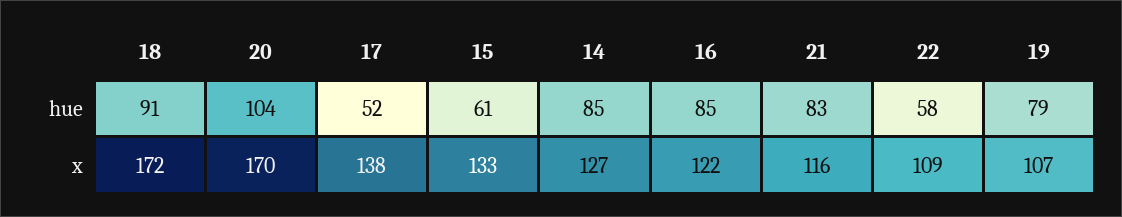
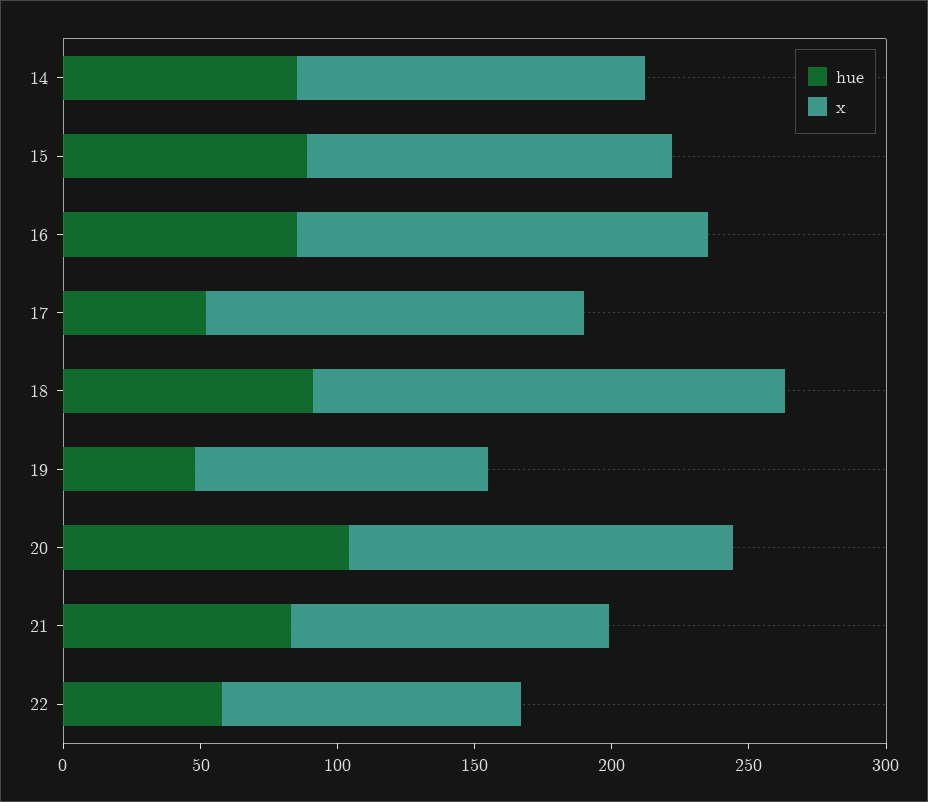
  {
    "hue": {
      "18": 91,
      "20": 104,
      "17": 52,
-     "15": 61,
+     "15": 90,
      "14": 85,
      "16": 85,
      "21": 83,
      "22": 58,
-     "19": 79
+     "19": 50
    },
    "x": {
      "18": 172,
-     "20": 170,
+     "20": 140,
      "17": 138,
      "15": 133,
      "14": 127,
-     "16": 122,
+     "16": 150,
      "21": 116,
      "22": 109,
      "19": 107
    }
  }

